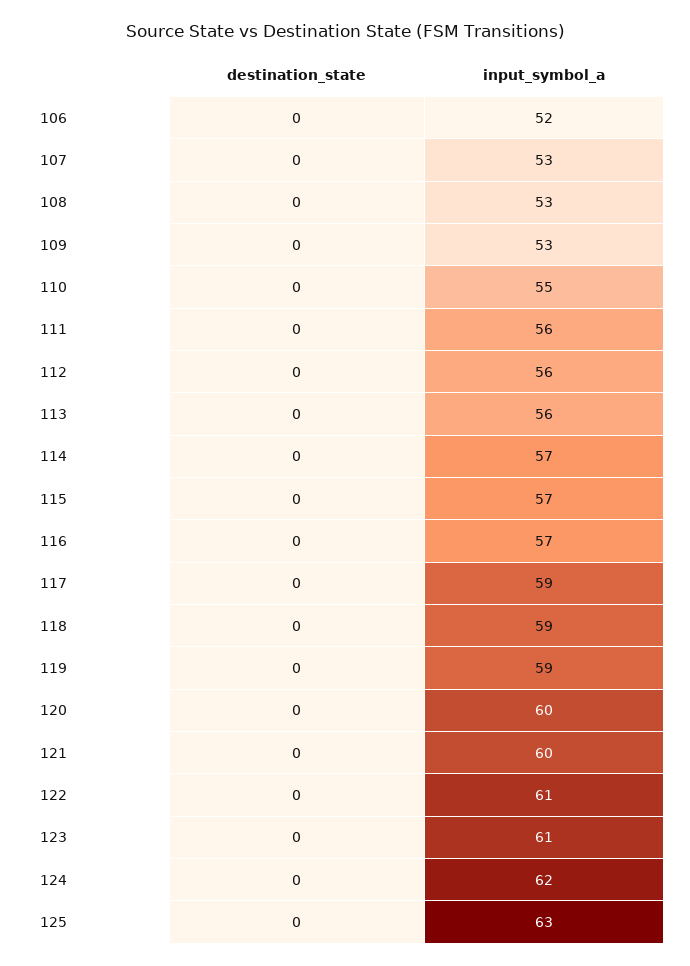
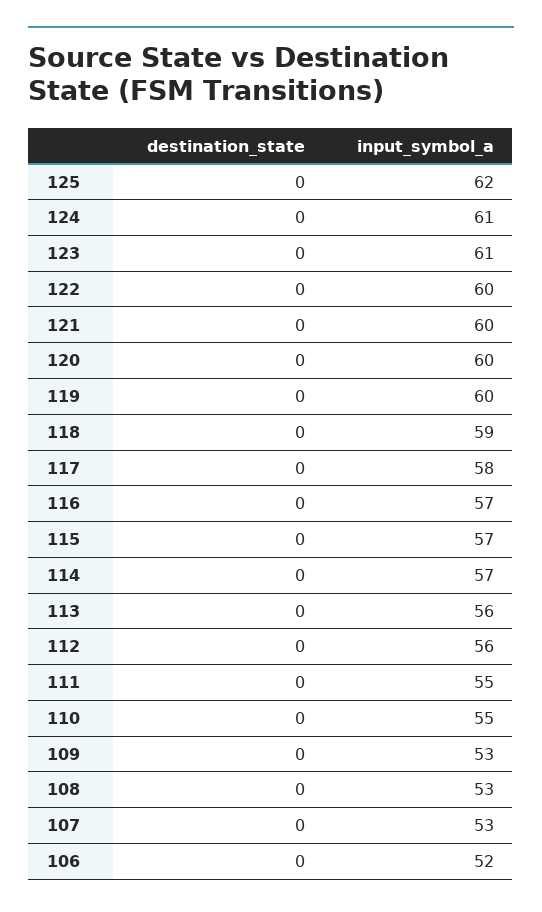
  {
    "destination_state": {
      "106": 0,
      "107": 0,
      "108": 0,
      "109": 0,
      "110": 0,
      "111": 0,
      "112": 0,
      "113": 0,
      "114": 0,
      "115": 0,
      "116": 0,
      "117": 0,
      "118": 0,
      "119": 0,
      "120": 0,
      "121": 0,
      "122": 0,
      "123": 0,
      "124": 0,
      "125": 0
    },
    "input_symbol_a": {
      "106": 52,
      "107": 53,
      "108": 53,
      "109": 53,
      "110": 55,
-     "111": 56,
+     "111": 55,
      "112": 56,
      "113": 56,
      "114": 57,
      "115": 57,
      "116": 57,
-     "117": 59,
+     "117": 58,
      "118": 59,
-     "119": 59,
+     "119": 60,
      "120": 60,
      "121": 60,
-     "122": 61,
+     "122": 60,
      "123": 61,
-     "124": 62,
+     "124": 61,
-     "125": 63
+     "125": 62
    }
  }

